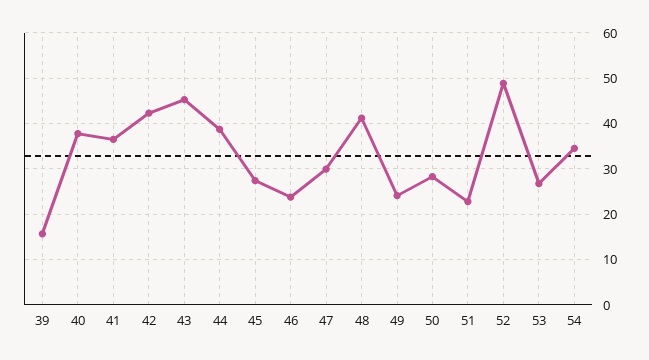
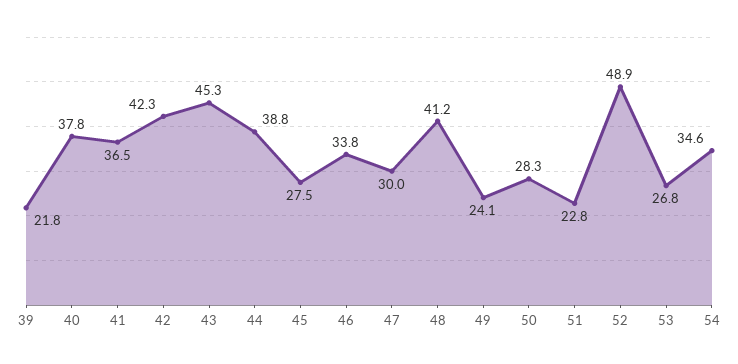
  {
-   "39": 16,
+   "39": 21.8,
    "40": 37.8,
    "41": 36.5,
    "42": 42.3,
    "43": 45.3,
    "44": 38.8,
    "45": 27.5,
-   "46": 24,
+   "46": 33.8,
    "47": 30,
    "48": 41.2,
    "49": 24.1,
    "50": 28.3,
    "51": 22.8,
    "52": 48.9,
    "53": 26.8,
    "54": 34.6
  }

